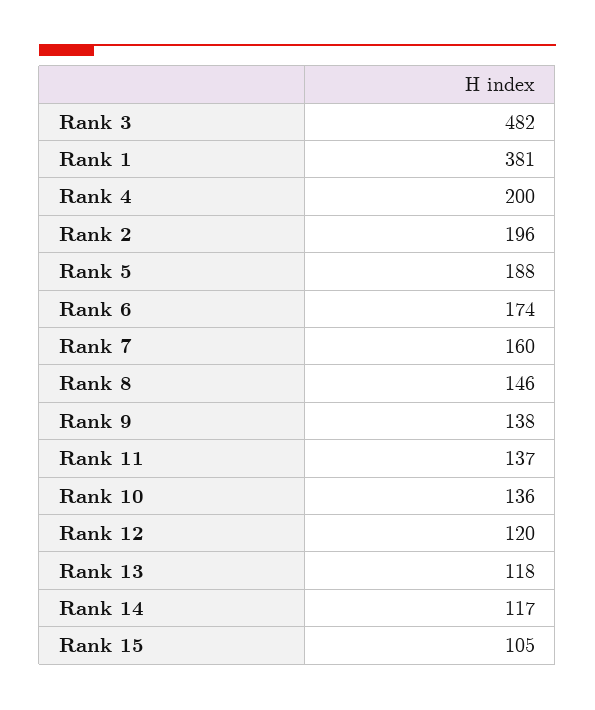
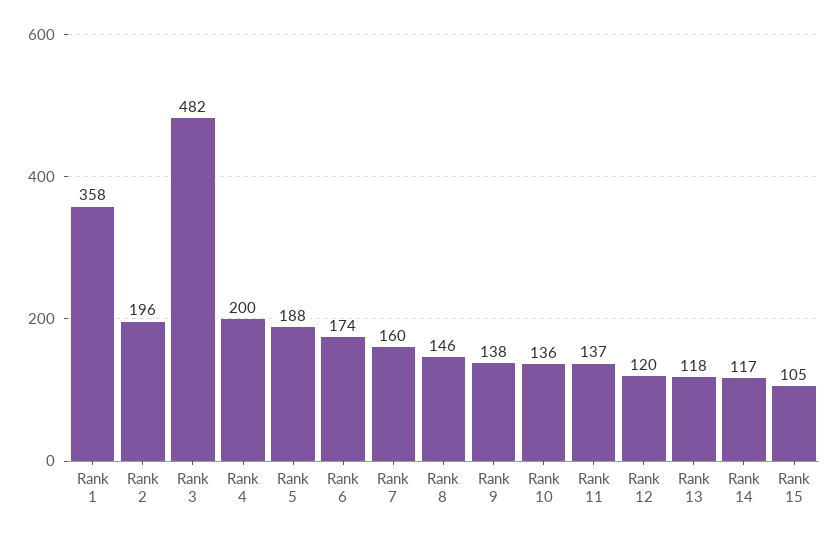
  {
    "Rank 3": 482,
-   "Rank 1": 381,
+   "Rank 1": 358,
    "Rank 4": 200,
    "Rank 2": 196,
    "Rank 5": 188,
    "Rank 6": 174,
    "Rank 7": 160,
    "Rank 8": 146,
    "Rank 9": 138,
    "Rank 11": 137,
    "Rank 10": 136,
    "Rank 12": 120,
    "Rank 13": 118,
    "Rank 14": 117,
    "Rank 15": 105
  }

